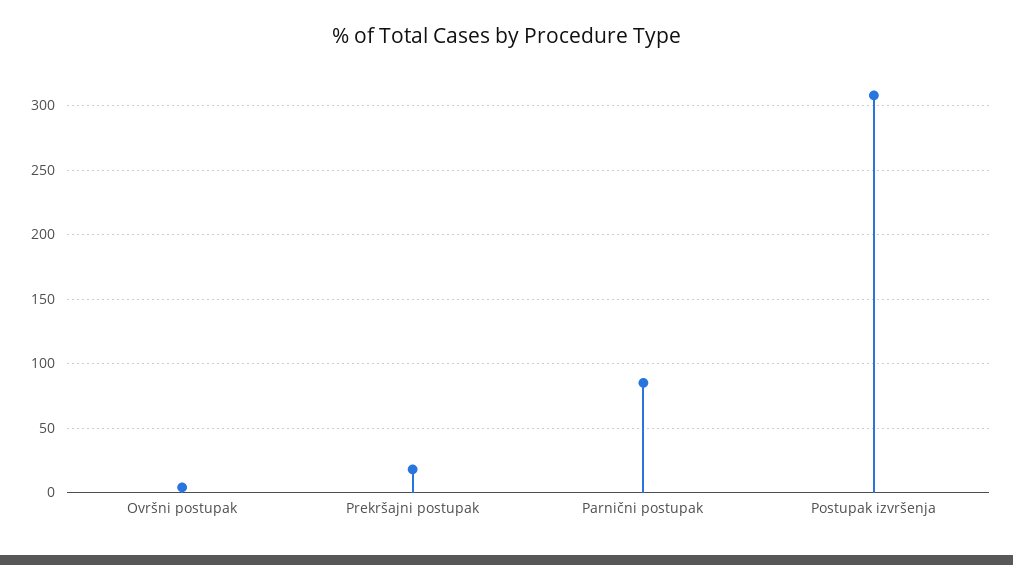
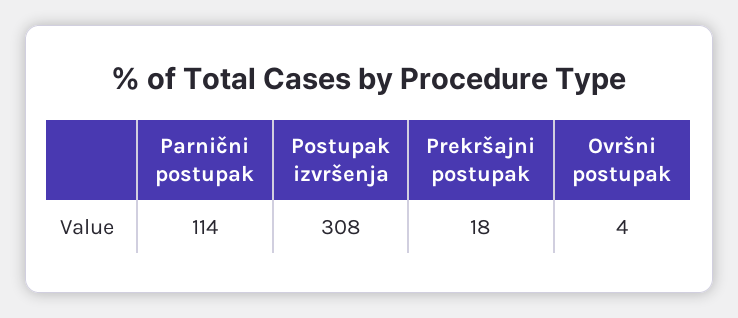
  {
    "Ovršni postupak": 4,
    "Prekršajni postupak": 18,
-   "Parnični postupak": 85,
+   "Parnični postupak": 114,
    "Postupak izvršenja": 308
  }

